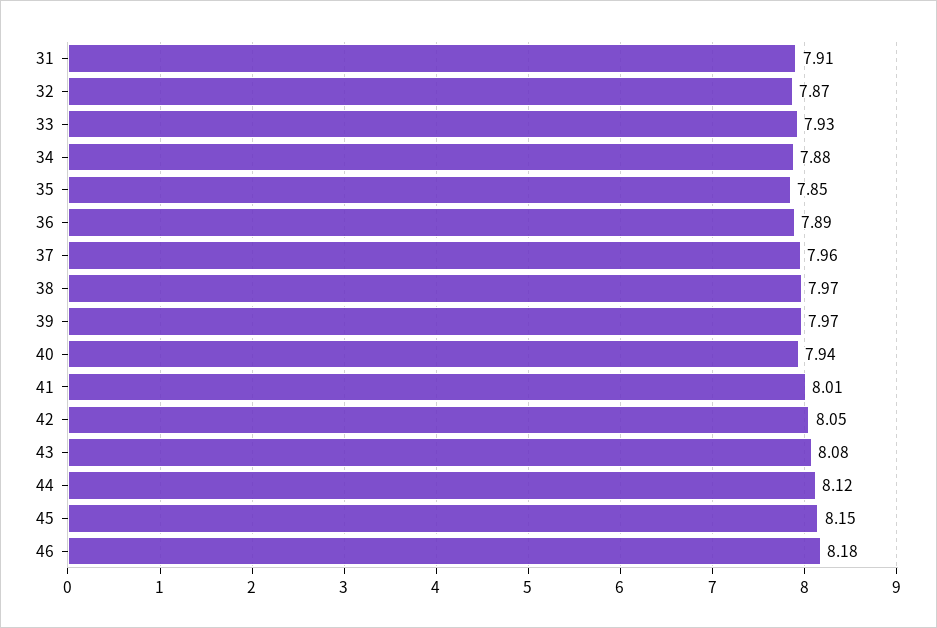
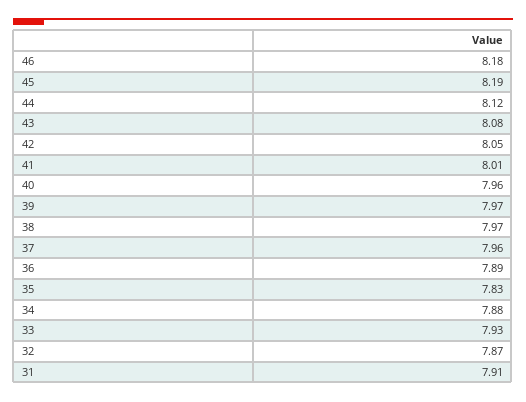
  {
    "31": 7.91,
    "32": 7.87,
    "33": 7.93,
    "34": 7.88,
-   "35": 7.85,
+   "35": 7.83,
    "36": 7.89,
    "37": 7.96,
    "38": 7.97,
    "39": 7.97,
-   "40": 7.94,
+   "40": 7.96,
    "41": 8.01,
    "42": 8.05,
    "43": 8.08,
    "44": 8.12,
-   "45": 8.15,
+   "45": 8.19,
    "46": 8.18
  }

